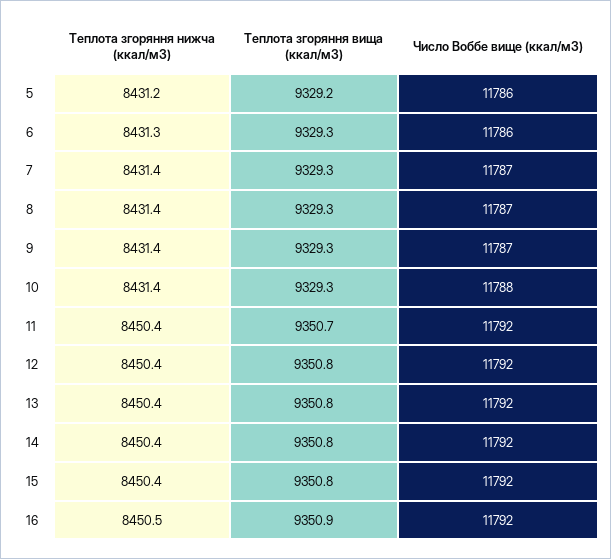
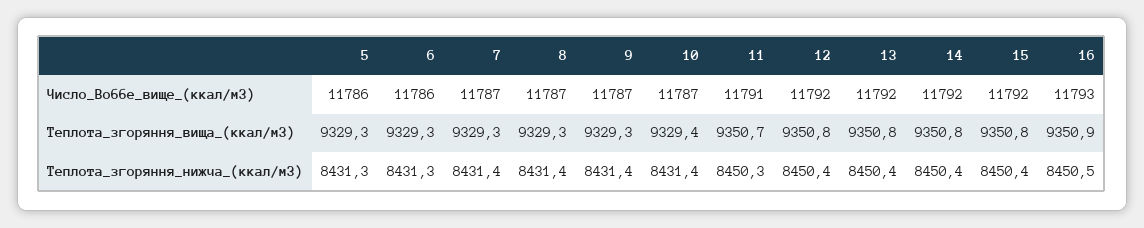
  {
    "Теплота згоряння нижча (ккал/м3)": {
-     "5": 8431.2,
+     "5": 8431.3,
      "6": 8431.3,
      "7": 8431.4,
      "8": 8431.4,
      "9": 8431.4,
      "10": 8431.4,
-     "11": 8450.4,
+     "11": 8450.3,
      "12": 8450.4,
      "13": 8450.4,
      "14": 8450.4,
      "15": 8450.4,
      "16": 8450.5
    },
    "Теплота згоряння вища (ккал/м3)": {
-     "5": 9329.2,
+     "5": 9329.3,
      "6": 9329.3,
      "7": 9329.3,
      "8": 9329.3,
      "9": 9329.3,
-     "10": 9329.3,
+     "10": 9329.4,
      "11": 9350.7,
      "12": 9350.8,
      "13": 9350.8,
      "14": 9350.8,
      "15": 9350.8,
      "16": 9350.9
    },
    "Число Воббе вище (ккал/м3)": {
      "5": 11786,
      "6": 11786,
      "7": 11787,
      "8": 11787,
      "9": 11787,
-     "10": 11788,
+     "10": 11787,
-     "11": 11792,
+     "11": 11791,
      "12": 11792,
      "13": 11792,
      "14": 11792,
      "15": 11792,
-     "16": 11792
+     "16": 11793
    }
  }

